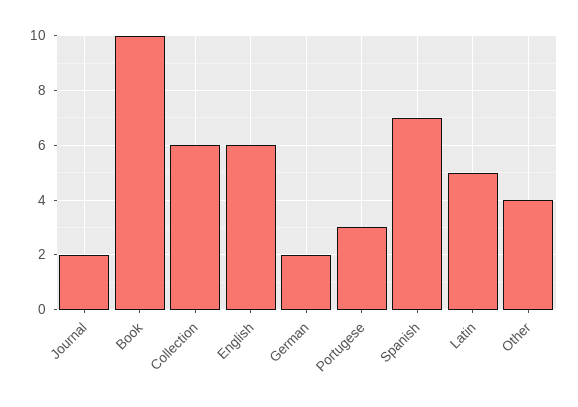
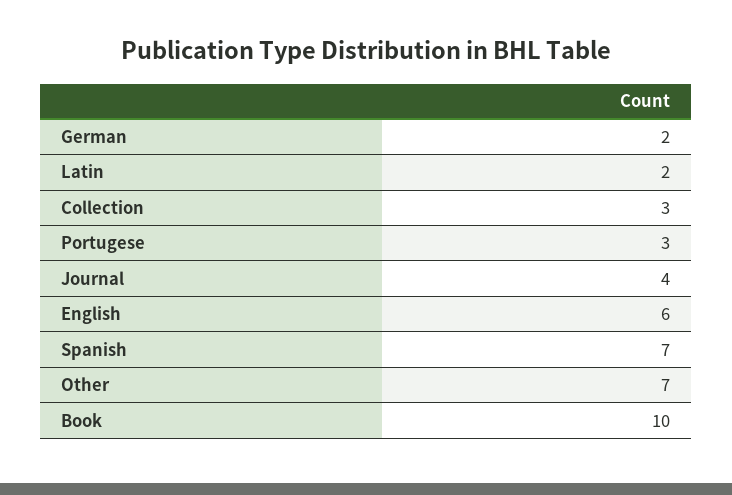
  {
-   "Journal": 2,
+   "Journal": 4,
    "Book": 10,
-   "Collection": 6,
+   "Collection": 3,
    "English": 6,
    "German": 2,
    "Portugese": 3,
    "Spanish": 7,
-   "Latin": 5,
+   "Latin": 2,
-   "Other": 4
+   "Other": 7
  }

